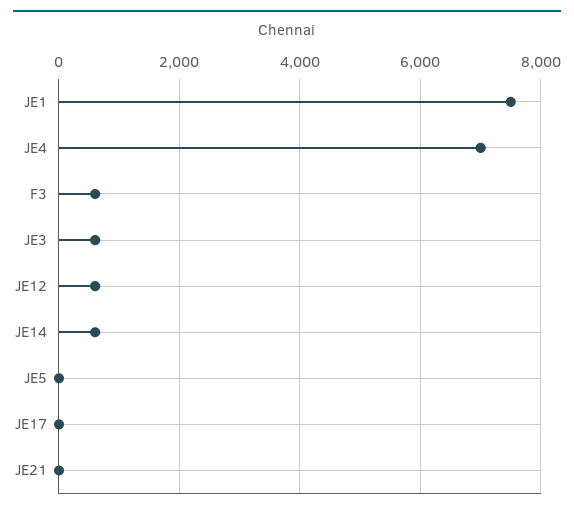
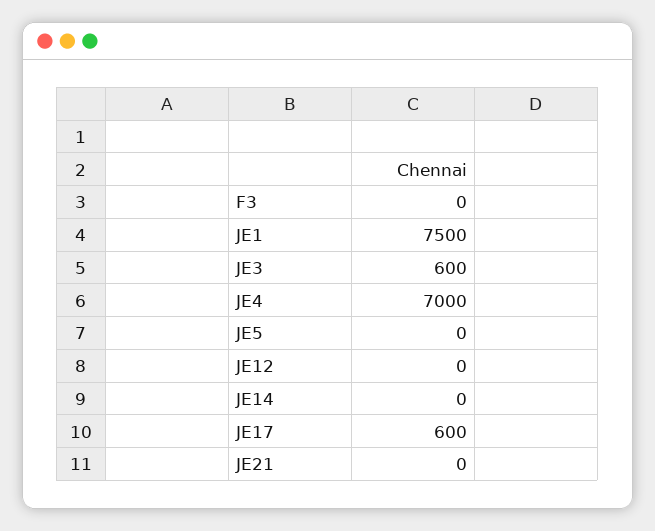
  {
    "JE1": 7500,
    "JE4": 7000,
-   "F3": 600,
+   "F3": 0,
    "JE3": 600,
-   "JE12": 600,
+   "JE12": 0,
-   "JE14": 600,
+   "JE14": 0,
    "JE5": 0,
-   "JE17": 0,
+   "JE17": 600,
    "JE21": 0
  }

